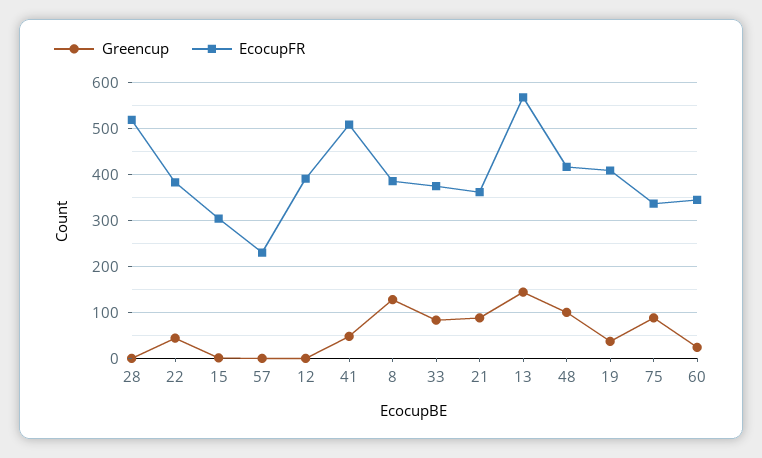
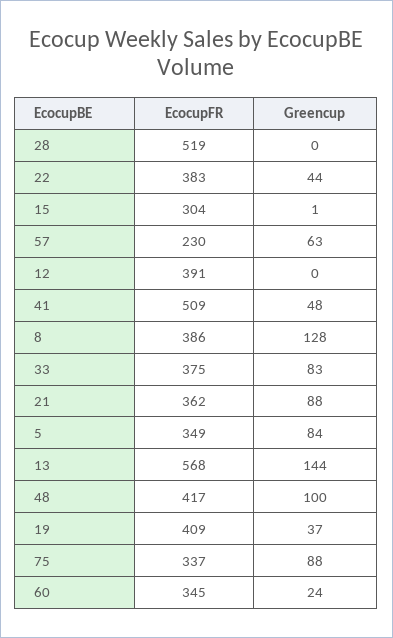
  {
    "Greencup": {
      "28": 0,
      "22": 44,
      "15": 1,
-     "57": 0,
+     "57": 63,
      "12": 0,
      "41": 48,
      "8": 128,
      "33": 83,
      "21": 88,
      "13": 144,
      "48": 100,
      "19": 37,
      "75": 88,
-     "60": 24
+     "60": 24,
+     "5": 84
    },
    "EcocupFR": {
      "28": 519,
      "22": 383,
      "15": 304,
      "57": 230,
      "12": 391,
      "41": 509,
      "8": 386,
      "33": 375,
      "21": 362,
      "13": 568,
      "48": 417,
      "19": 409,
      "75": 337,
-     "60": 345
+     "60": 345,
+     "5": 349
    }
  }

